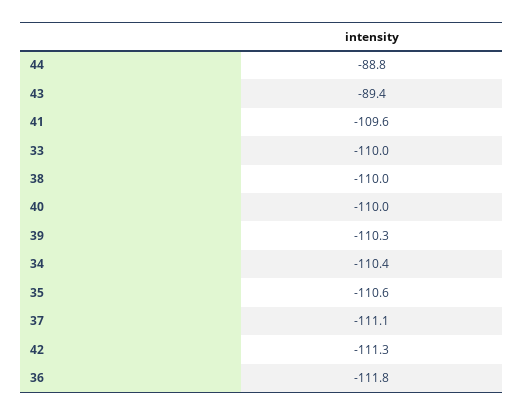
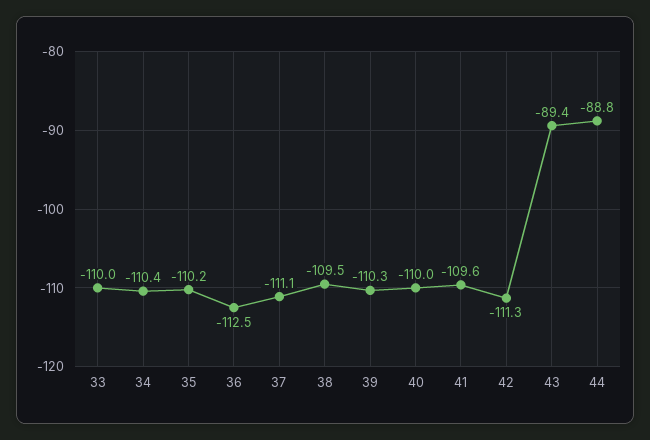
  {
    "44": -88.8,
    "43": -89.4,
    "41": -109.6,
    "33": -110,
-   "38": -110,
+   "38": -109.5,
    "40": -110,
    "39": -110.3,
    "34": -110.4,
-   "35": -110.6,
+   "35": -110.2,
    "37": -111.1,
    "42": -111.3,
-   "36": -111.8
+   "36": -112.5
  }

